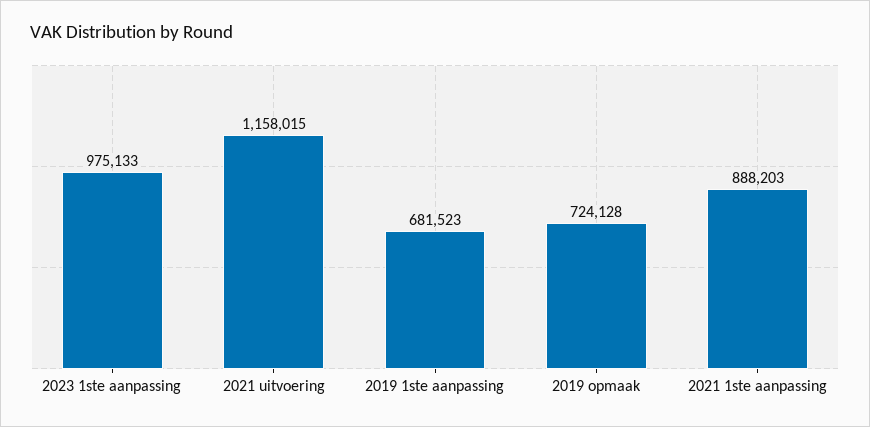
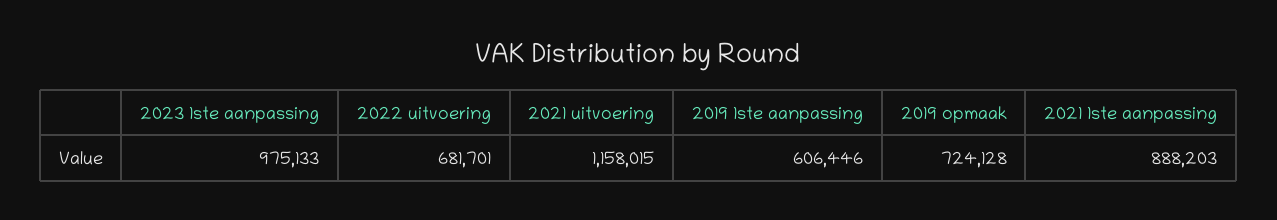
  {
    "2023 1ste aanpassing": 975133,
    "2021 uitvoering": 1158015,
-   "2019 1ste aanpassing": 681523,
+   "2019 1ste aanpassing": 606446,
    "2019 opmaak": 724128,
-   "2021 1ste aanpassing": 888203
+   "2021 1ste aanpassing": 888203,
+   "2022 uitvoering": 681701
  }

